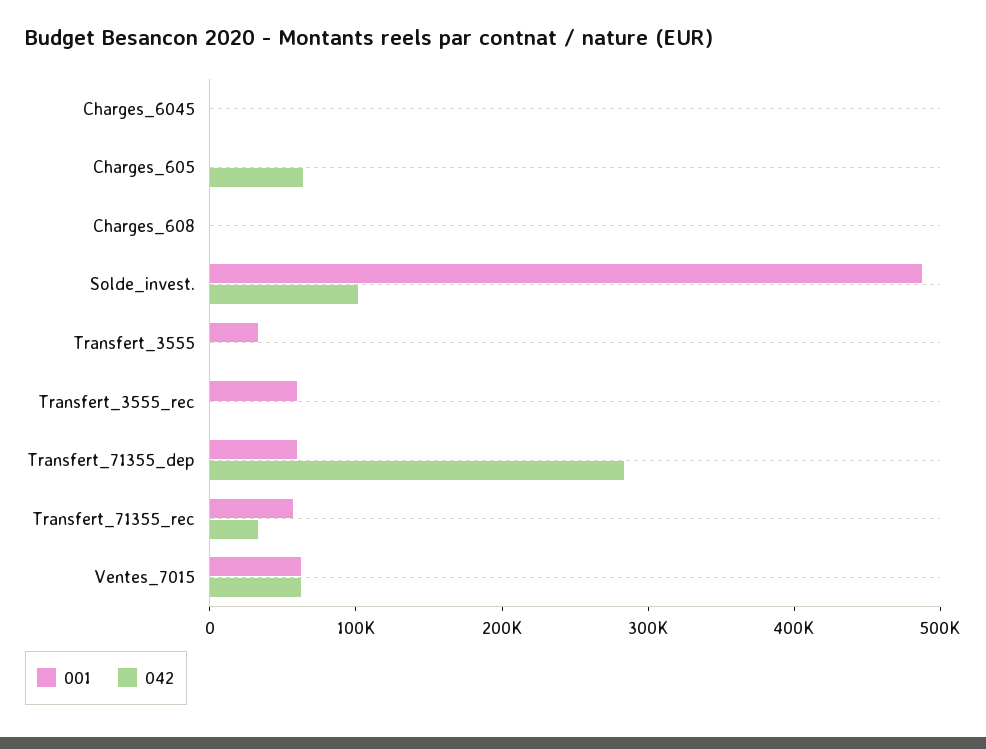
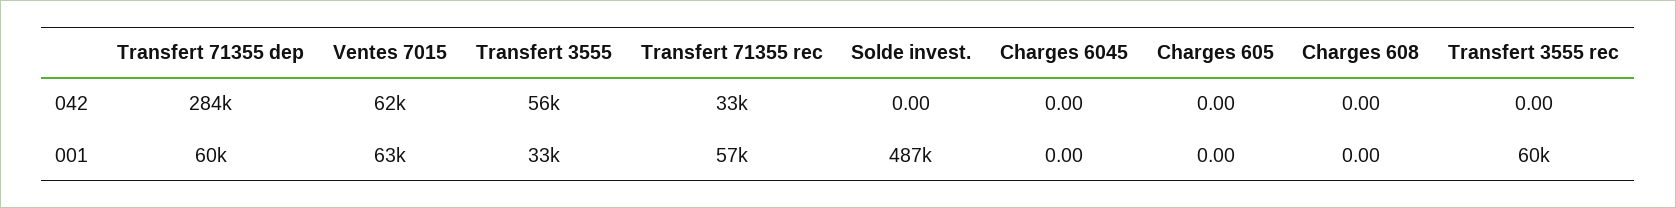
  {
    "001": {
      "Charges_6045": 0,
      "Charges_605": 0,
      "Charges_608": 0,
      "Solde_invest.": 487000,
      "Transfert_3555": 33000,
      "Transfert_3555_rec": 60000,
      "Transfert_71355_dep": 60000,
      "Transfert_71355_rec": 57000,
      "Ventes_7015": 63000
    },
    "042": {
      "Charges_6045": 0,
-     "Charges_605": 60000,
+     "Charges_605": 0,
      "Charges_608": 0,
-     "Solde_invest.": 100000,
+     "Solde_invest.": 0,
-     "Transfert_3555": 0,
+     "Transfert_3555": 56000,
      "Transfert_3555_rec": 0,
      "Transfert_71355_dep": 284000,
      "Transfert_71355_rec": 33000,
      "Ventes_7015": 62000
    }
  }

